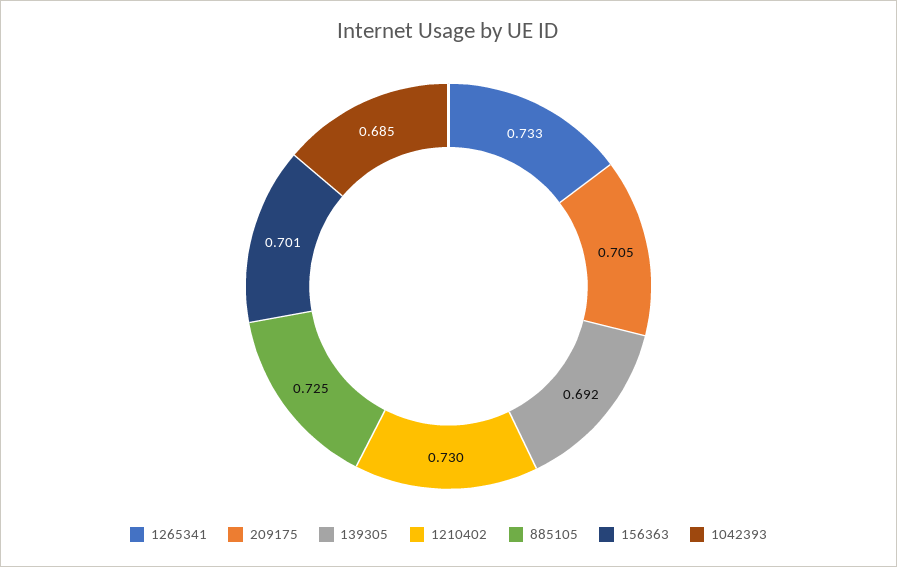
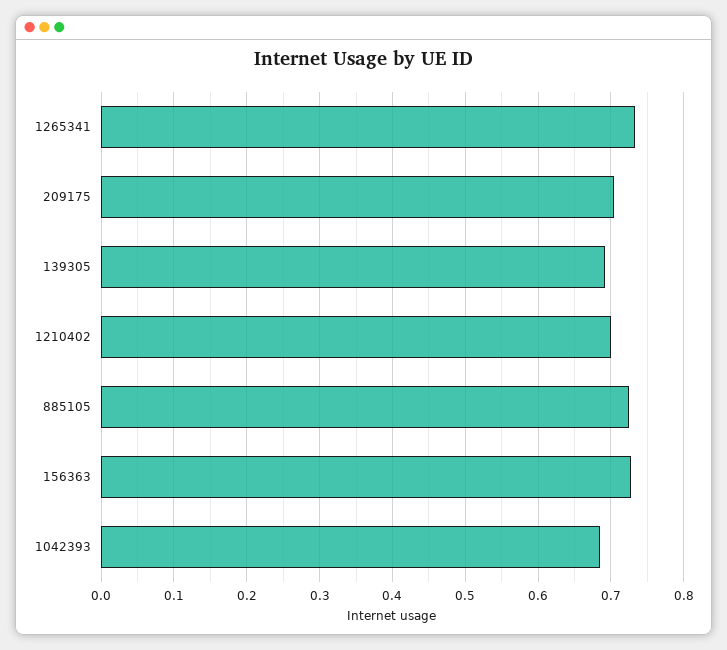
  {
    "1265341": 0.733,
    "209175": 0.705,
    "139305": 0.692,
-   "1210402": 0.73,
+   "1210402": 0.7,
    "885105": 0.725,
-   "156363": 0.701,
+   "156363": 0.73,
    "1042393": 0.685
  }

